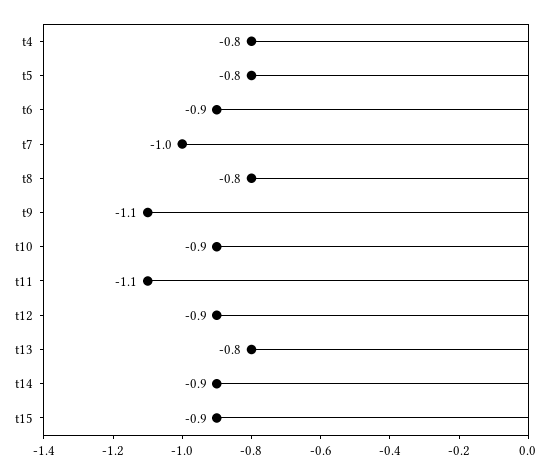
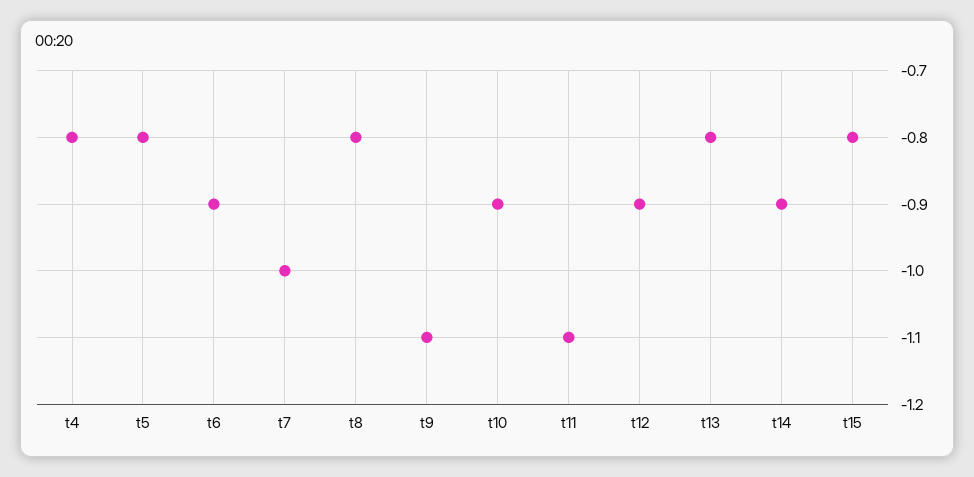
  {
    "t4": -0.8,
    "t5": -0.8,
    "t6": -0.9,
    "t7": -1,
    "t8": -0.8,
    "t9": -1.1,
    "t10": -0.9,
    "t11": -1.1,
    "t12": -0.9,
    "t13": -0.8,
    "t14": -0.9,
-   "t15": -0.9
+   "t15": -0.8
  }

